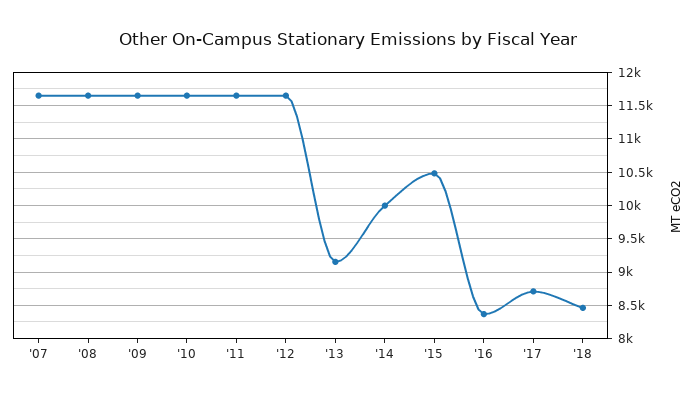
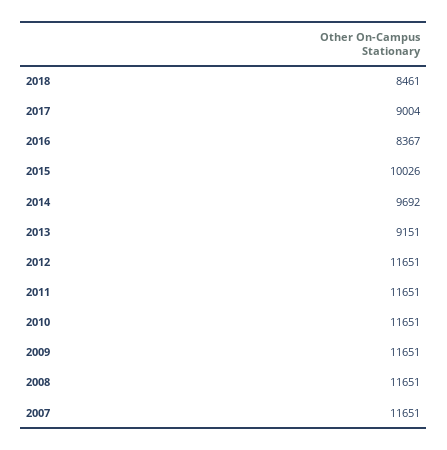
  {
    "'07": 11651,
    "'08": 11651,
    "'09": 11651,
    "'10": 11651,
    "'11": 11651,
    "'12": 11651,
    "'13": 9151,
-   "'14": 10000,
+   "'14": 9692,
-   "'15": 10500,
+   "'15": 10026,
    "'16": 8367,
-   "'17": 8700,
+   "'17": 9004,
    "'18": 8461
  }

